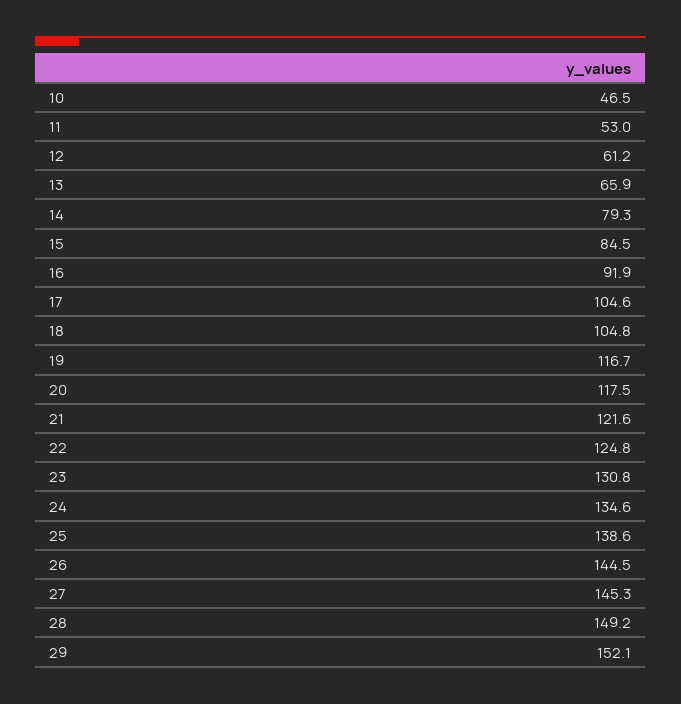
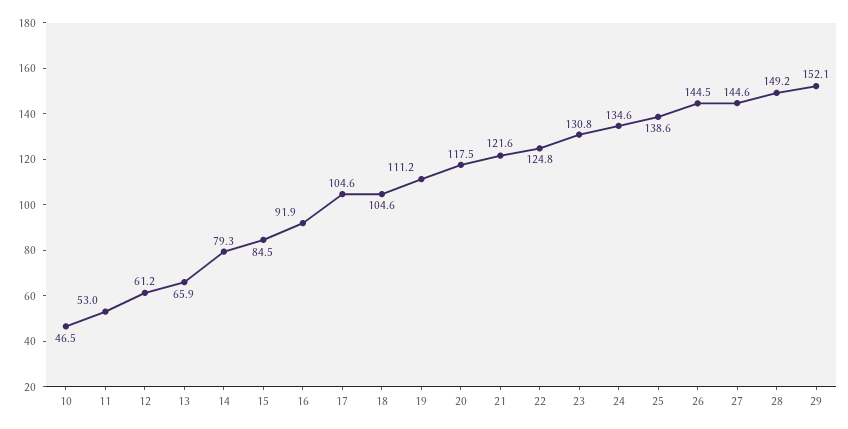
  {
    "10": 46.5,
    "11": 53,
    "12": 61.2,
    "13": 65.9,
    "14": 79.3,
    "15": 84.5,
    "16": 91.9,
    "17": 104.6,
-   "18": 104.8,
+   "18": 104.6,
-   "19": 116.7,
+   "19": 111.2,
    "20": 117.5,
    "21": 121.6,
    "22": 124.8,
    "23": 130.8,
    "24": 134.6,
    "25": 138.6,
    "26": 144.5,
-   "27": 145.3,
+   "27": 144.6,
    "28": 149.2,
    "29": 152.1
  }

